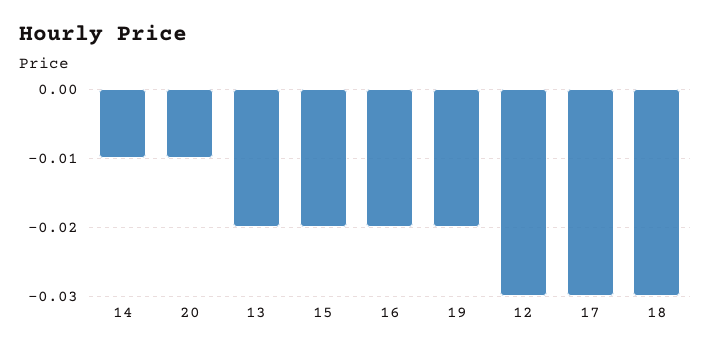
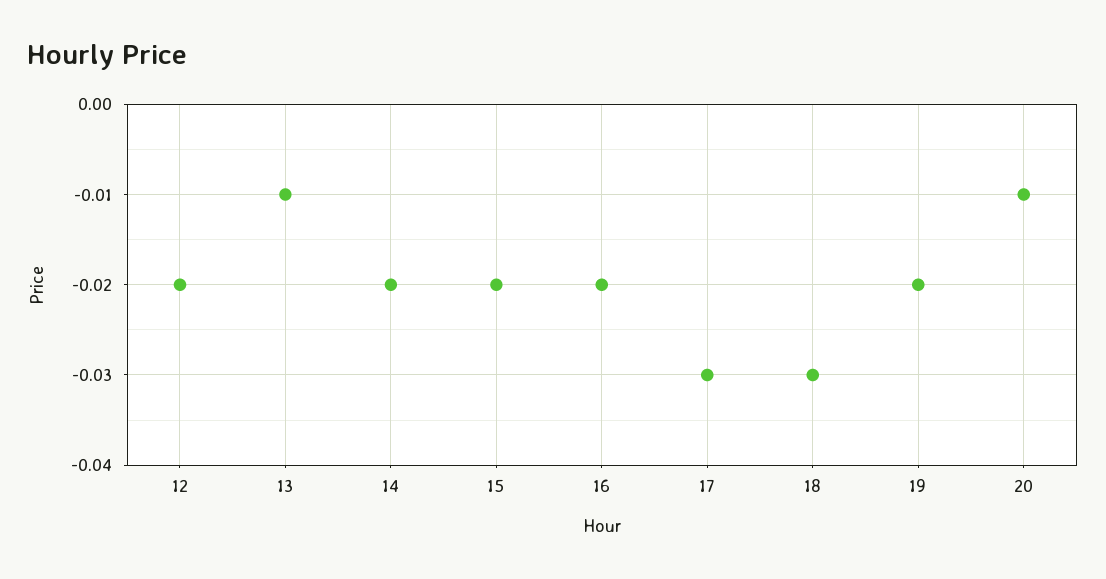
  {
-   "14": -0.01,
+   "14": -0.02,
    "20": -0.01,
-   "13": -0.02,
+   "13": -0.01,
    "15": -0.02,
    "16": -0.02,
    "19": -0.02,
-   "12": -0.03,
+   "12": -0.02,
    "17": -0.03,
    "18": -0.03
  }

